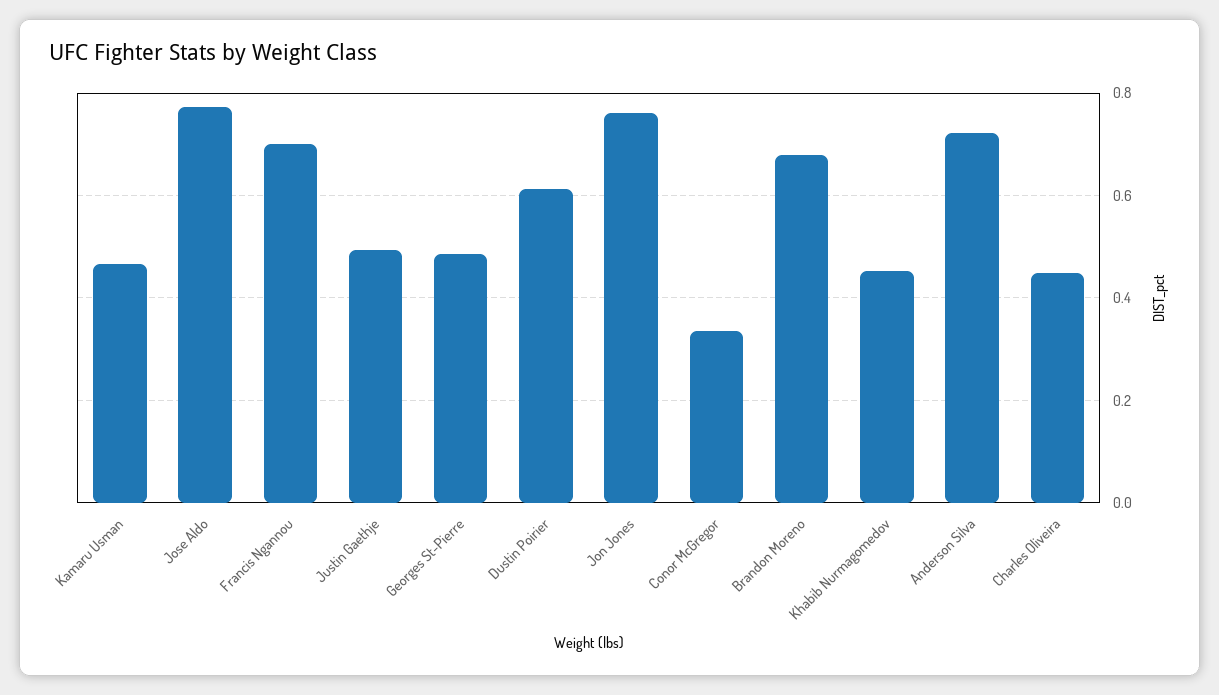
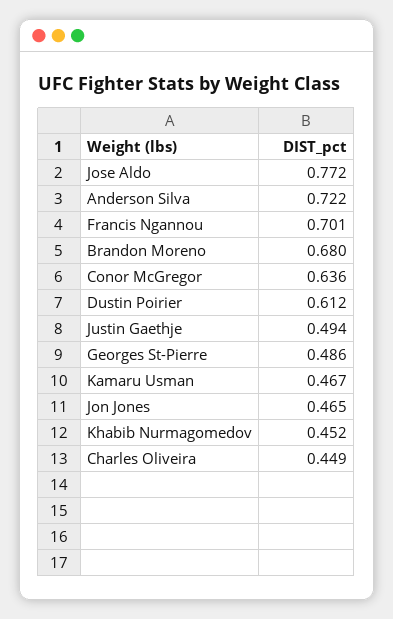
  {
    "Kamaru Usman": 0.467,
    "Jose Aldo": 0.772,
    "Francis Ngannou": 0.701,
    "Justin Gaethje": 0.494,
    "Georges St-Pierre": 0.486,
    "Dustin Poirier": 0.612,
-   "Jon Jones": 0.76,
+   "Jon Jones": 0.465,
-   "Conor McGregor": 0.34,
+   "Conor McGregor": 0.636,
    "Brandon Moreno": 0.68,
    "Khabib Nurmagomedov": 0.452,
    "Anderson Silva": 0.722,
    "Charles Oliveira": 0.449
  }

